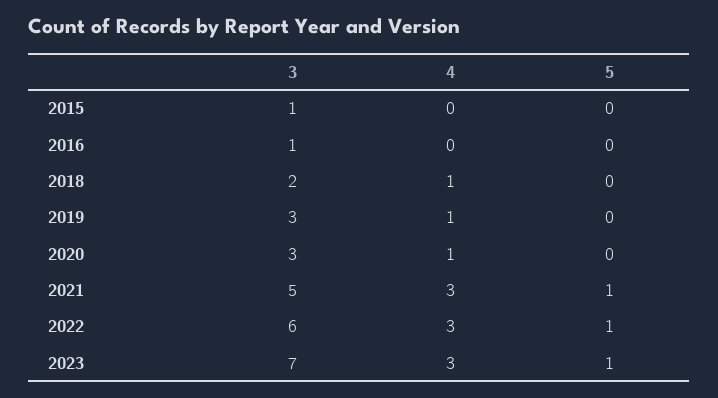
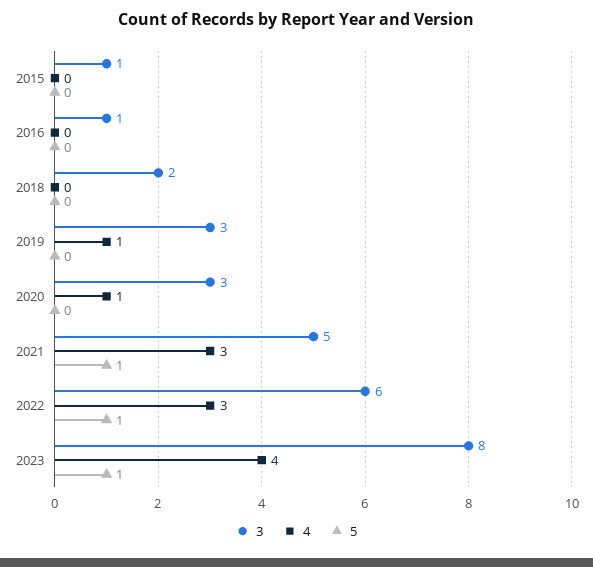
  {
    "3": {
      "2015": 1,
      "2016": 1,
      "2018": 2,
      "2019": 3,
      "2020": 3,
      "2021": 5,
      "2022": 6,
-     "2023": 7
+     "2023": 8
    },
    "4": {
      "2015": 0,
      "2016": 0,
-     "2018": 1,
+     "2018": 0,
      "2019": 1,
      "2020": 1,
      "2021": 3,
      "2022": 3,
-     "2023": 3
+     "2023": 4
    },
    "5": {
      "2015": 0,
      "2016": 0,
      "2018": 0,
      "2019": 0,
      "2020": 0,
      "2021": 1,
      "2022": 1,
      "2023": 1
    }
  }

